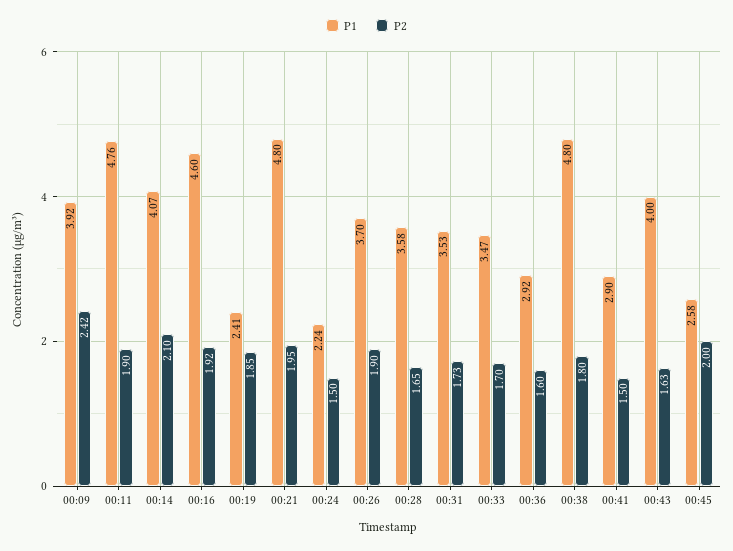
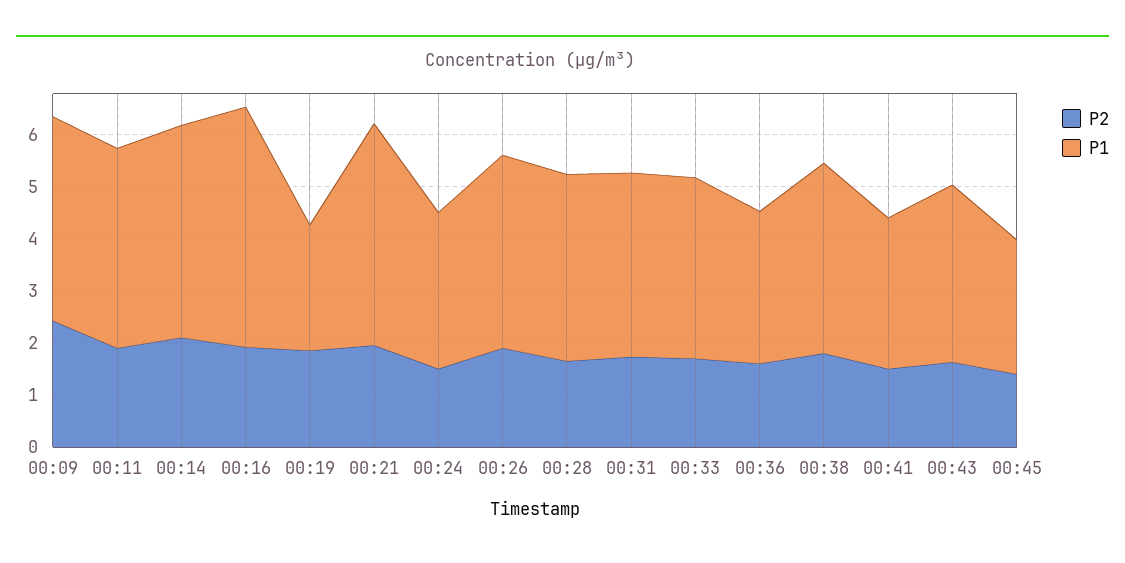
  {
    "P1": {
      "00:09": 3.92,
-     "00:11": 4.76,
+     "00:11": 3.8,
      "00:14": 4.07,
      "00:16": 4.6,
      "00:19": 2.41,
-     "00:21": 4.8,
+     "00:21": 4.2,
-     "00:24": 2.24,
+     "00:24": 3,
      "00:26": 3.7,
      "00:28": 3.58,
      "00:31": 3.53,
      "00:33": 3.47,
      "00:36": 2.92,
-     "00:38": 4.8,
+     "00:38": 3.6,
      "00:41": 2.9,
-     "00:43": 4,
+     "00:43": 3.4,
      "00:45": 2.58
    },
    "P2": {
      "00:09": 2.42,
      "00:11": 1.9,
      "00:14": 2.1,
      "00:16": 1.92,
      "00:19": 1.85,
      "00:21": 1.95,
      "00:24": 1.5,
      "00:26": 1.9,
      "00:28": 1.65,
      "00:31": 1.73,
      "00:33": 1.7,
      "00:36": 1.6,
      "00:38": 1.8,
      "00:41": 1.5,
      "00:43": 1.63,
-     "00:45": 2
+     "00:45": 1.4
    }
  }

